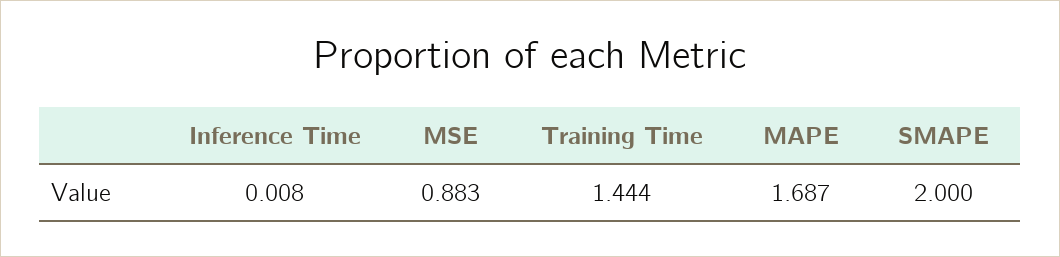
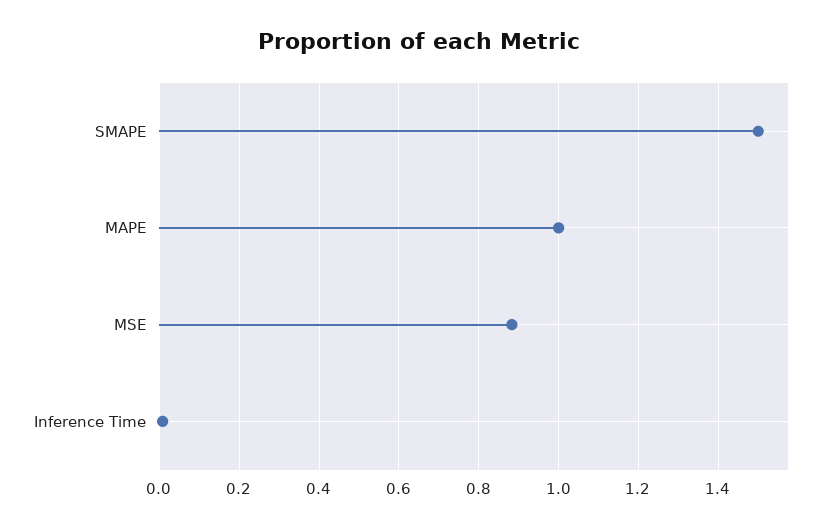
  {
    "Inference Time": 0.008,
    "MSE": 0.883,
-   "Training Time": 1.444,
-   "MAPE": 1.687,
+   "MAPE": 1,
-   "SMAPE": 2
+   "SMAPE": 1.5
  }

